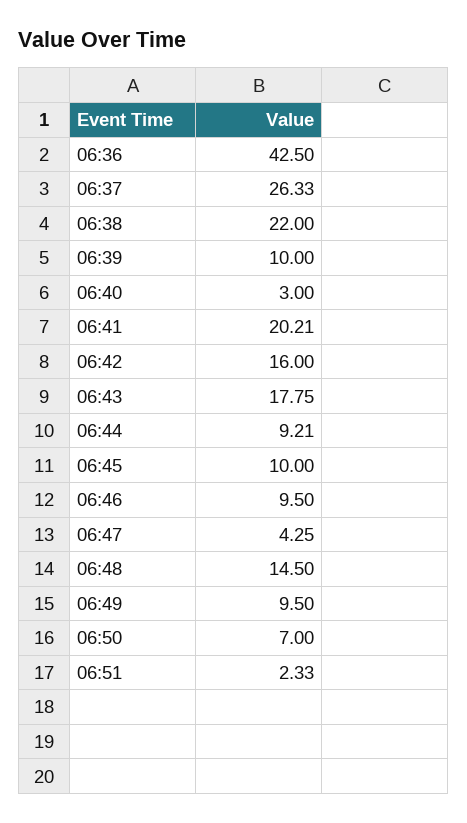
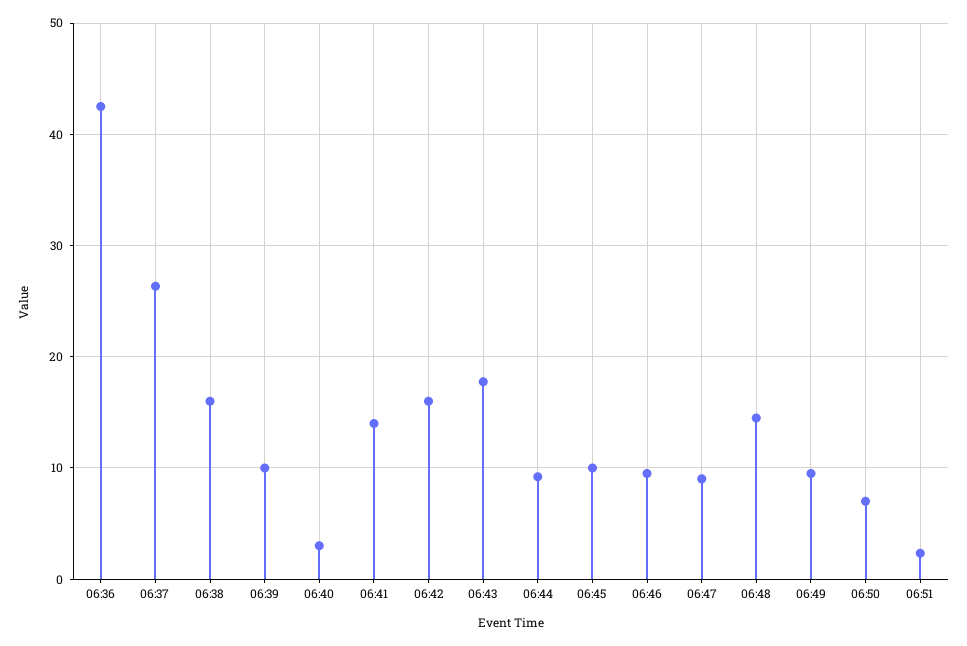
  {
    "06:36": 42.5,
    "06:37": 26.33,
-   "06:38": 22,
+   "06:38": 16,
    "06:39": 10,
    "06:40": 3,
-   "06:41": 20.21,
+   "06:41": 14,
    "06:42": 16,
    "06:43": 17.75,
    "06:44": 9.21,
    "06:45": 10,
    "06:46": 9.5,
-   "06:47": 4.25,
+   "06:47": 9,
    "06:48": 14.5,
    "06:49": 9.5,
    "06:50": 7,
    "06:51": 2.33
  }

